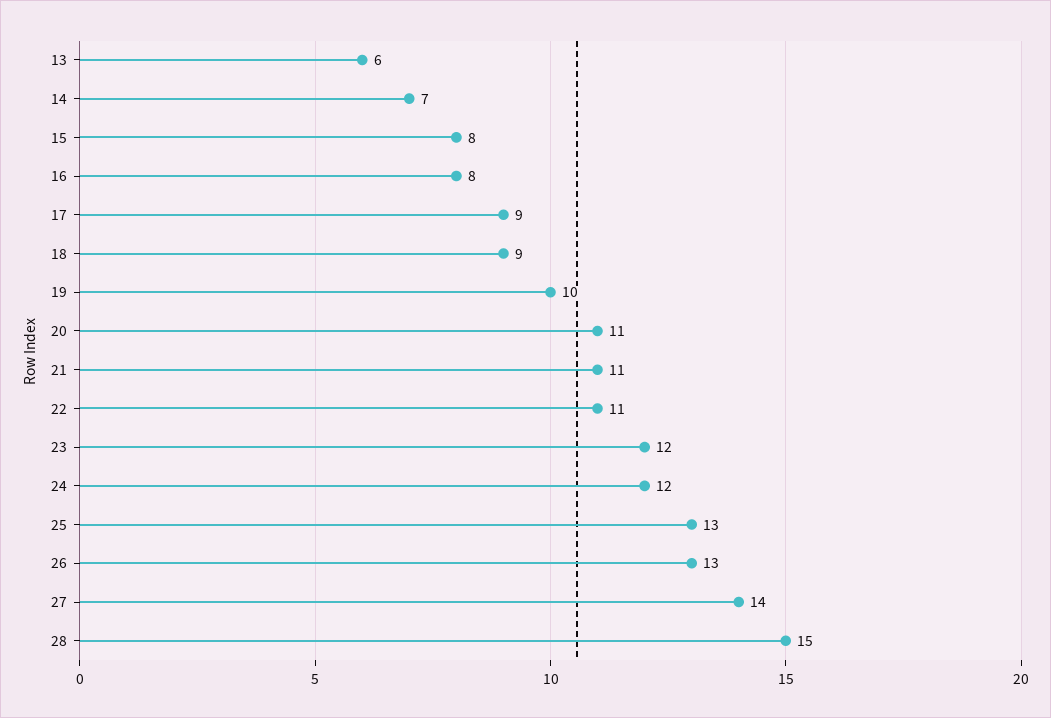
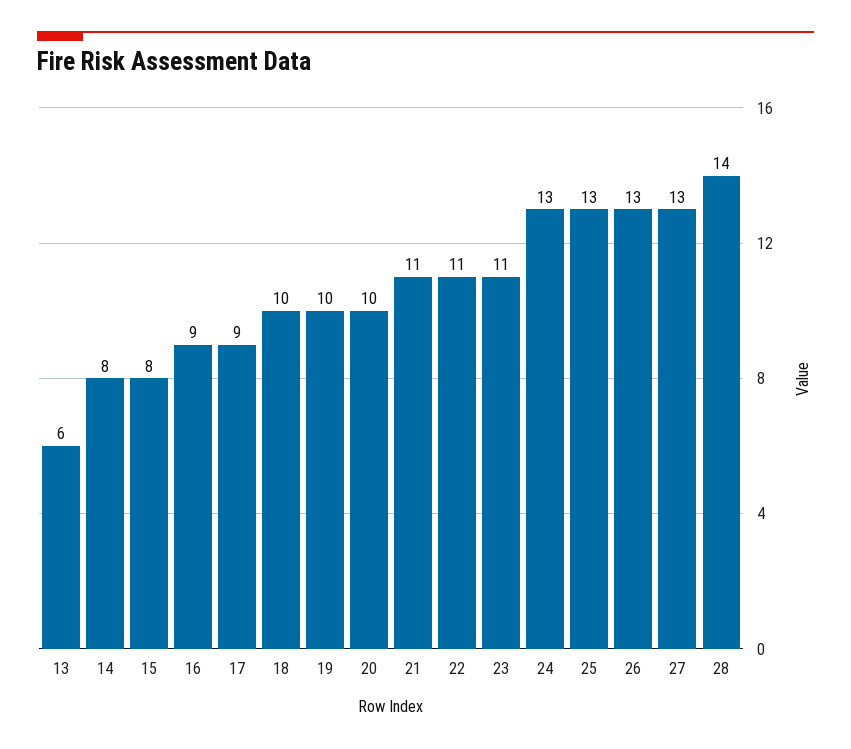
  {
    "13": 6,
-   "14": 7,
+   "14": 8,
    "15": 8,
-   "16": 8,
+   "16": 9,
    "17": 9,
-   "18": 9,
+   "18": 10,
    "19": 10,
-   "20": 11,
+   "20": 10,
    "21": 11,
    "22": 11,
-   "23": 12,
+   "23": 11,
-   "24": 12,
+   "24": 13,
    "25": 13,
    "26": 13,
-   "27": 14,
+   "27": 13,
-   "28": 15
+   "28": 14
  }

